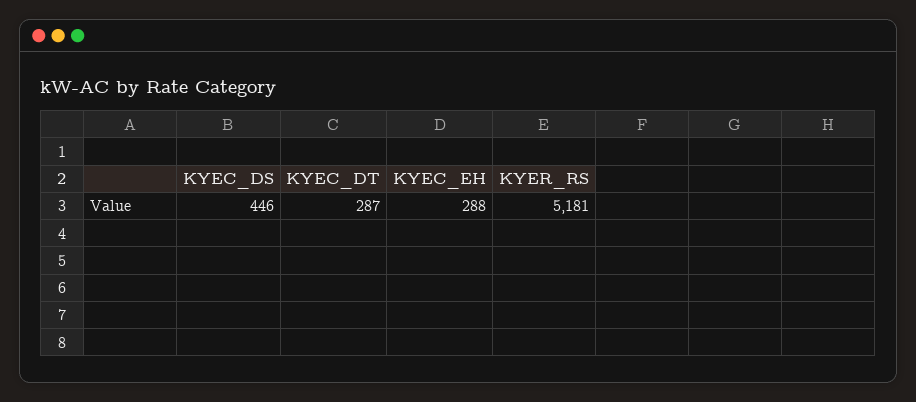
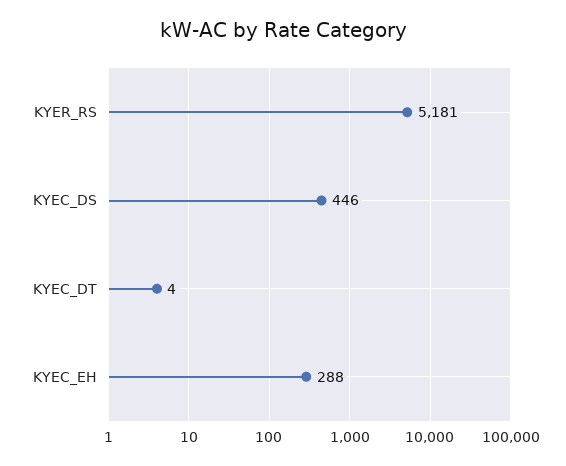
  {
    "KYEC_DS": 446,
-   "KYEC_DT": 287,
+   "KYEC_DT": 4,
    "KYEC_EH": 288,
    "KYER_RS": 5181
  }

